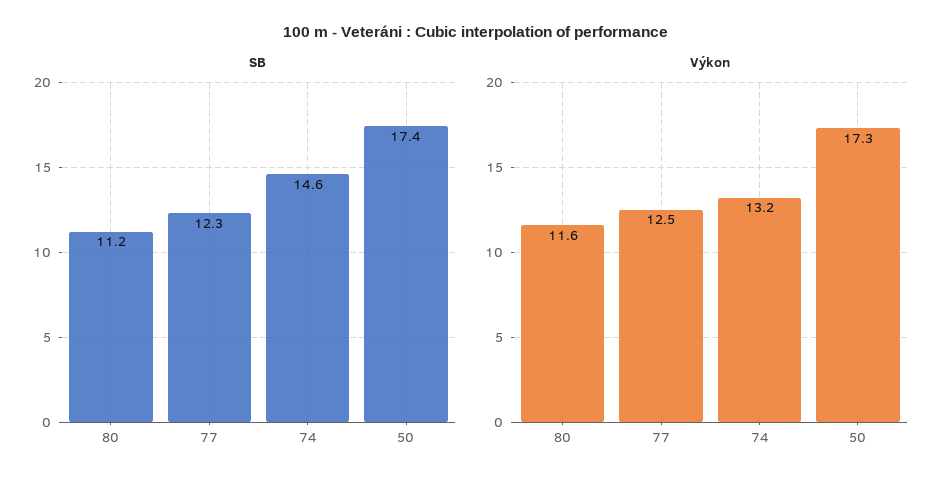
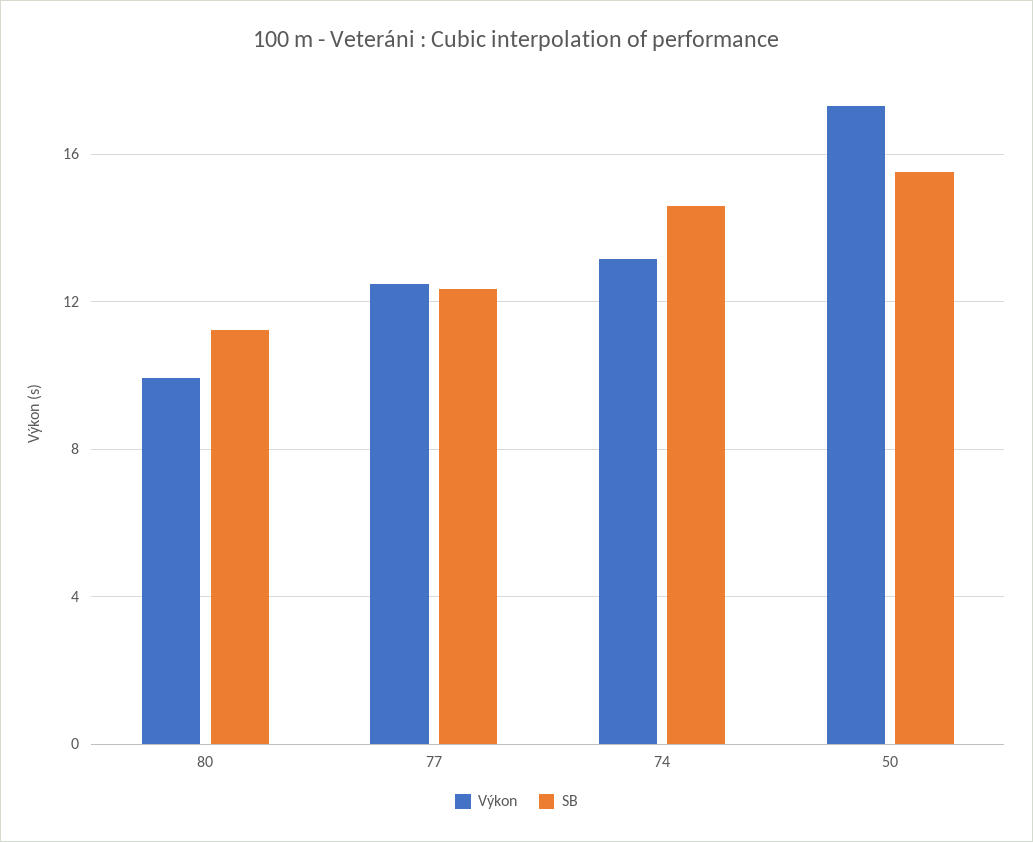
  {
    "SB": {
      "80": 11.2,
      "77": 12.3,
      "74": 14.6,
-     "50": 17.4
+     "50": 15.5
    },
    "Výkon": {
-     "80": 11.6,
+     "80": 10,
      "77": 12.5,
      "74": 13.2,
      "50": 17.3
    }
  }

